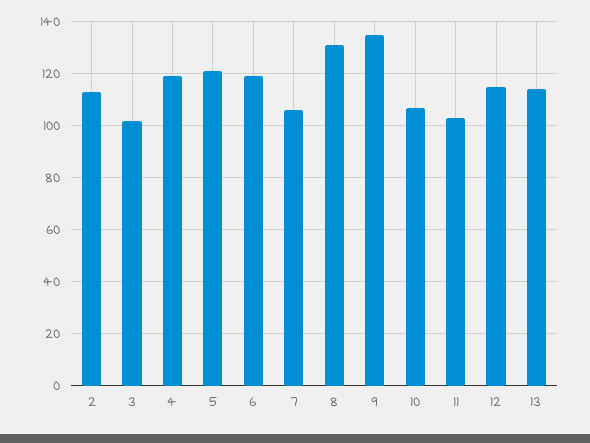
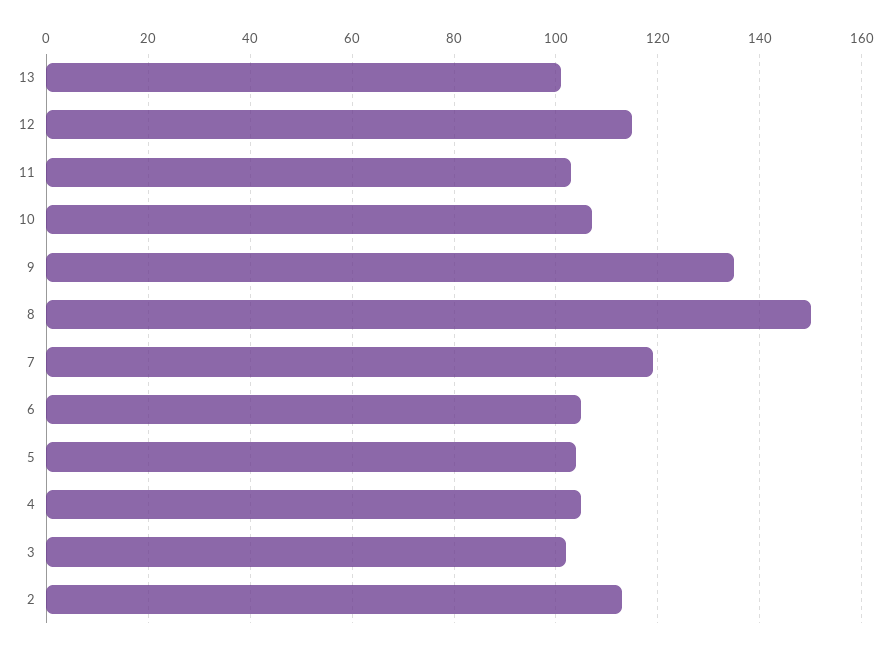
  {
    "2": 115,
    "3": 100,
-   "4": 120,
+   "4": 105,
-   "5": 120,
+   "5": 105,
-   "6": 120,
+   "6": 105,
-   "7": 105,
+   "7": 120,
-   "8": 130,
+   "8": 150,
    "9": 135,
    "10": 105,
    "11": 105,
    "12": 115,
-   "13": 115
+   "13": 100
  }

